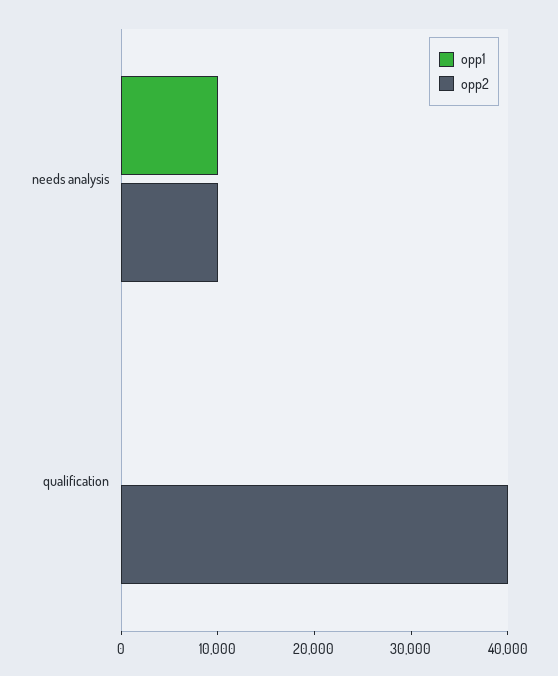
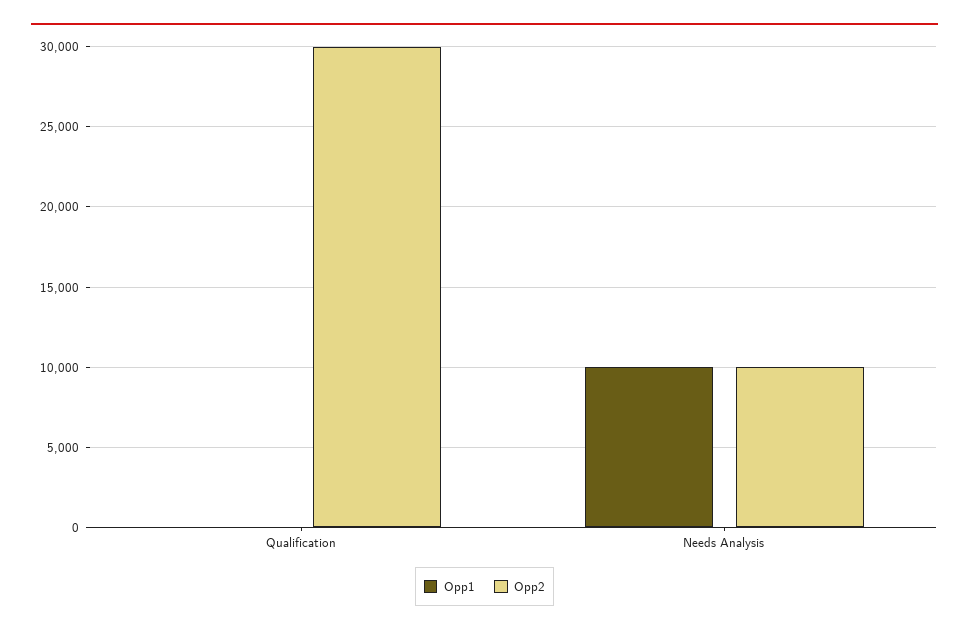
  {
    "opp1": {
      "needs analysis": 10000,
      "qualification": 0
    },
    "opp2": {
      "needs analysis": 10000,
-     "qualification": 40000
+     "qualification": 30000
    }
  }

